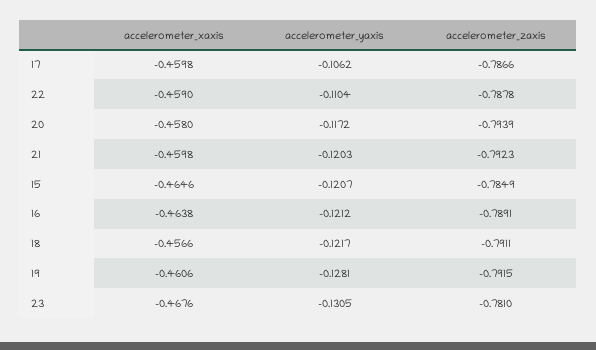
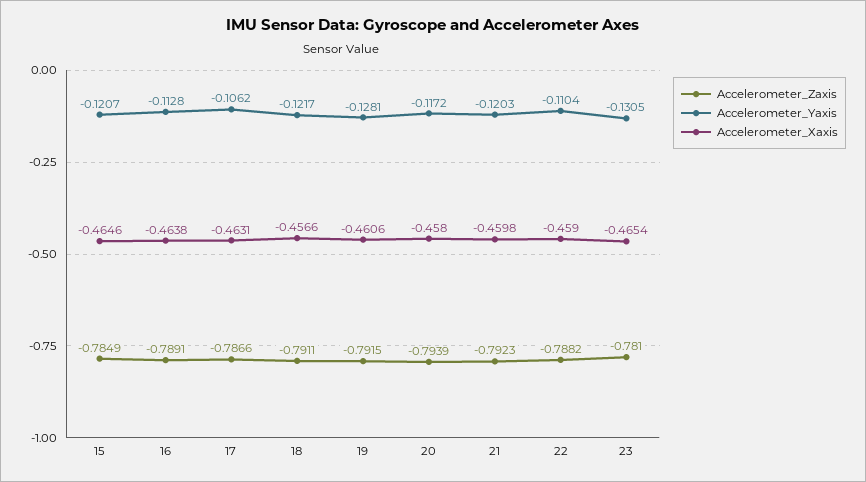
  {
    "accelerometer_xaxis": {
-     "17": -0.4598,
+     "17": -0.4631,
      "22": -0.459,
      "20": -0.458,
      "21": -0.4598,
      "15": -0.4646,
      "16": -0.4638,
      "18": -0.4566,
      "19": -0.4606,
-     "23": -0.4676
+     "23": -0.4654
    },
    "accelerometer_yaxis": {
      "17": -0.1062,
      "22": -0.1104,
      "20": -0.1172,
      "21": -0.1203,
      "15": -0.1207,
-     "16": -0.1212,
+     "16": -0.1128,
      "18": -0.1217,
      "19": -0.1281,
      "23": -0.1305
    },
    "accelerometer_zaxis": {
      "17": -0.7866,
-     "22": -0.7878,
+     "22": -0.7882,
      "20": -0.7939,
      "21": -0.7923,
      "15": -0.7849,
      "16": -0.7891,
      "18": -0.7911,
      "19": -0.7915,
      "23": -0.781
    }
  }

